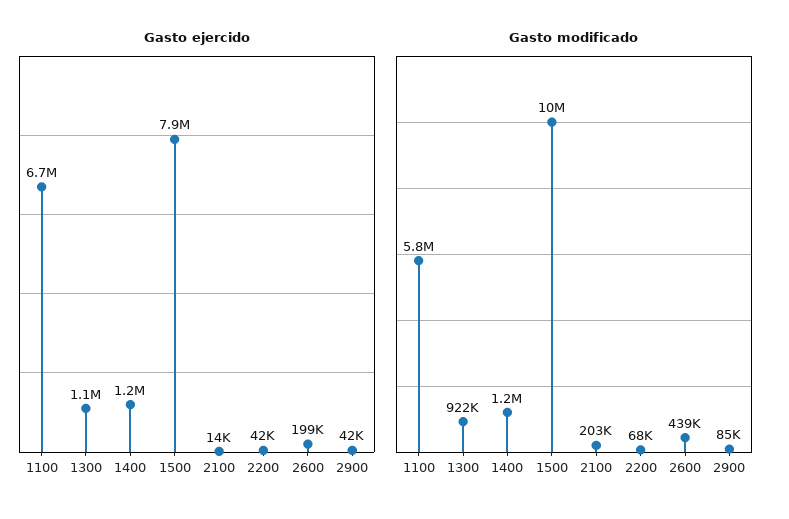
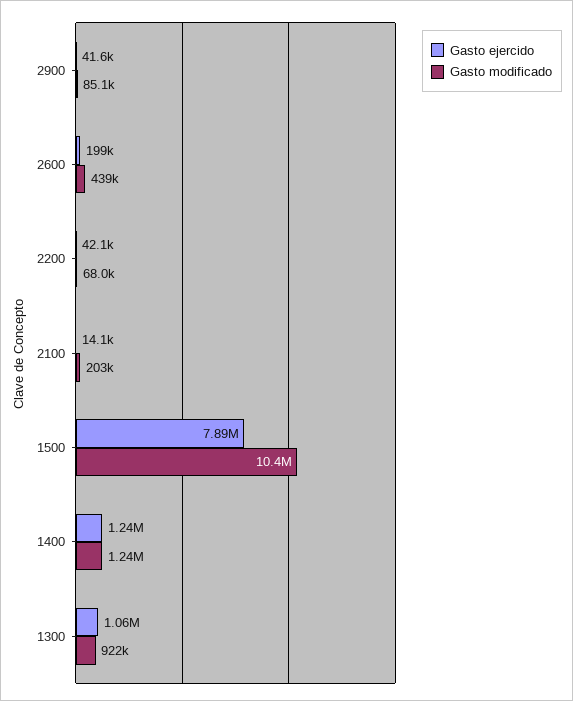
  {
    "Gasto ejercido": {
-     "1100": 6700000,
      "1300": 1060000,
      "1400": 1240000,
      "1500": 7890000,
      "2100": 14100,
      "2200": 42100,
      "2600": 199000,
      "2900": 41600
    },
    "Gasto modificado": {
-     "1100": 5800000,
      "1300": 922000,
      "1400": 1240000,
      "1500": 10400000,
      "2100": 203000,
      "2200": 68000,
      "2600": 439000,
      "2900": 85100
    }
  }

